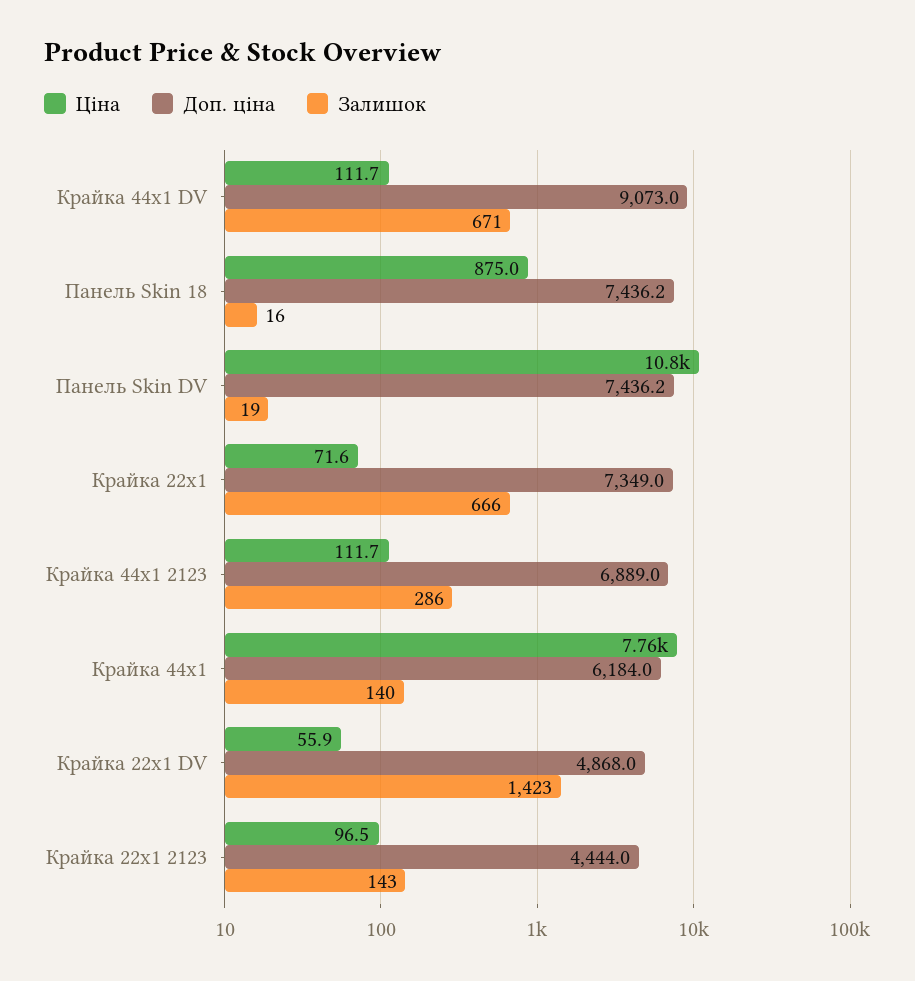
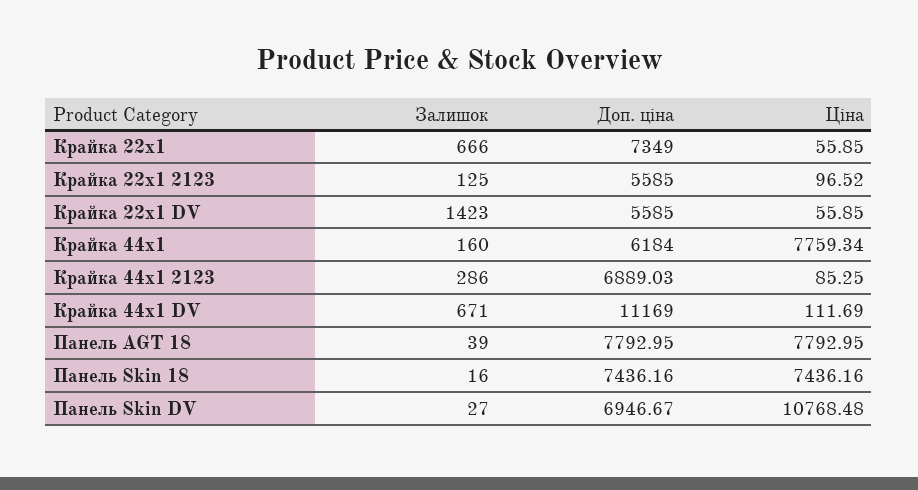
  {
    "Ціна": {
      "Крайка 44x1 DV": 111.69,
-     "Панель Skin 18": 875,
+     "Панель Skin 18": 7436.16,
      "Панель Skin DV": 10768.48,
-     "Крайка 22x1": 71.6,
+     "Крайка 22x1": 55.85,
-     "Крайка 44x1 2123": 111.7,
+     "Крайка 44x1 2123": 85.25,
      "Крайка 44x1": 7759.34,
      "Крайка 22x1 DV": 55.85,
-     "Крайка 22x1 2123": 96.52
+     "Крайка 22x1 2123": 96.52,
+     "Панель AGT 18": 7792.95
    },
    "Доп. ціна": {
-     "Крайка 44x1 DV": 9073,
+     "Крайка 44x1 DV": 11169,
      "Панель Skin 18": 7436.16,
-     "Панель Skin DV": 7436.2,
+     "Панель Skin DV": 6946.67,
      "Крайка 22x1": 7349,
      "Крайка 44x1 2123": 6889.03,
      "Крайка 44x1": 6184,
-     "Крайка 22x1 DV": 4868,
+     "Крайка 22x1 DV": 5585,
-     "Крайка 22x1 2123": 4444
+     "Крайка 22x1 2123": 5585,
+     "Панель AGT 18": 7792.95
    },
    "Залишок": {
      "Крайка 44x1 DV": 671,
      "Панель Skin 18": 16,
-     "Панель Skin DV": 19,
+     "Панель Skin DV": 27,
      "Крайка 22x1": 666,
      "Крайка 44x1 2123": 286,
-     "Крайка 44x1": 140,
+     "Крайка 44x1": 160,
      "Крайка 22x1 DV": 1423,
-     "Крайка 22x1 2123": 143
+     "Крайка 22x1 2123": 125,
+     "Панель AGT 18": 39
    }
  }

